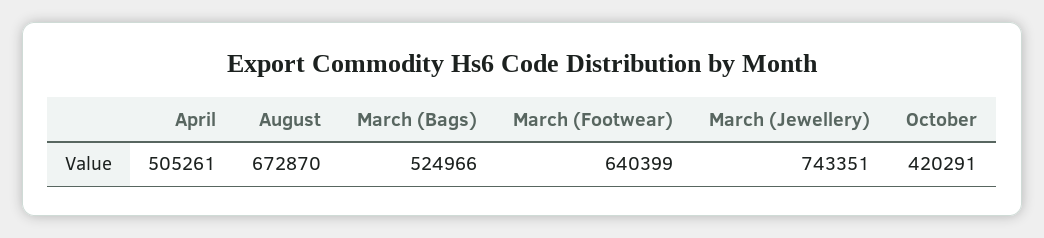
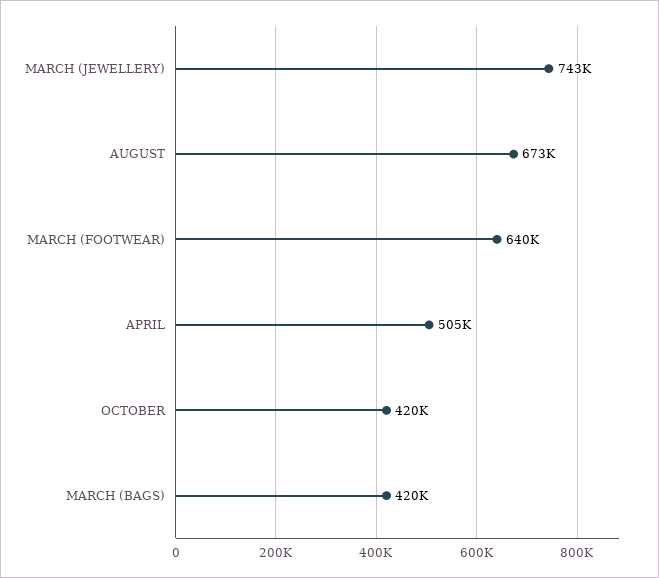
  {
    "April": 505261,
    "August": 672870,
-   "March (Bags)": 524966,
+   "March (Bags)": 420000,
    "March (Footwear)": 640399,
    "March (Jewellery)": 743351,
    "October": 420291
  }

